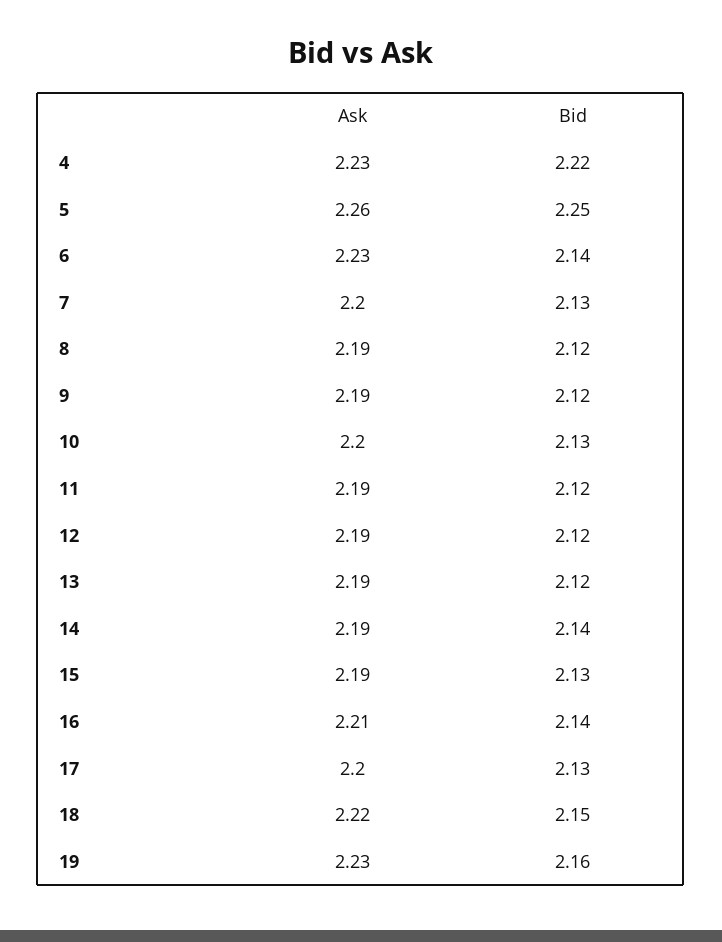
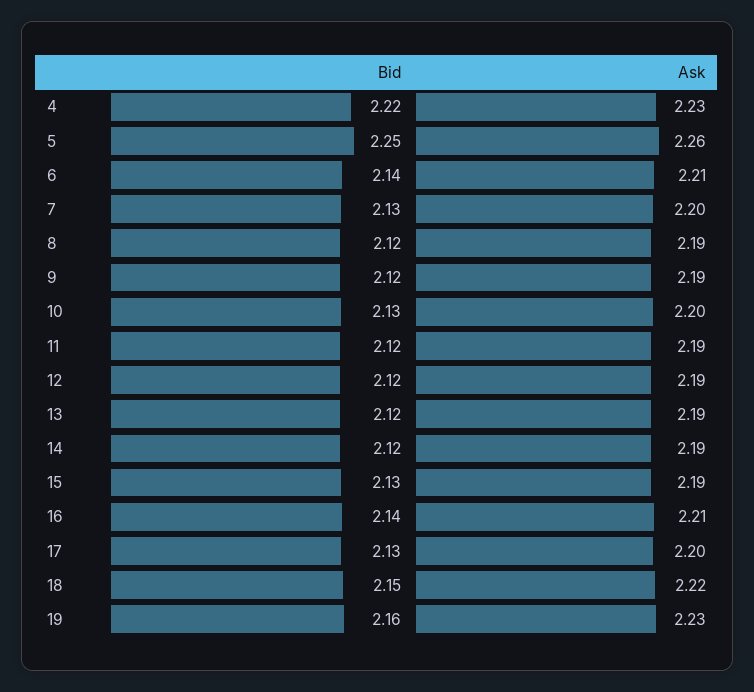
  {
    "Ask": {
      "4": 2.23,
      "5": 2.26,
-     "6": 2.23,
+     "6": 2.21,
      "7": 2.2,
      "8": 2.19,
      "9": 2.19,
      "10": 2.2,
      "11": 2.19,
      "12": 2.19,
      "13": 2.19,
      "14": 2.19,
      "15": 2.19,
      "16": 2.21,
      "17": 2.2,
      "18": 2.22,
      "19": 2.23
    },
    "Bid": {
      "4": 2.22,
      "5": 2.25,
      "6": 2.14,
      "7": 2.13,
      "8": 2.12,
      "9": 2.12,
      "10": 2.13,
      "11": 2.12,
      "12": 2.12,
      "13": 2.12,
-     "14": 2.14,
+     "14": 2.12,
      "15": 2.13,
      "16": 2.14,
      "17": 2.13,
      "18": 2.15,
      "19": 2.16
    }
  }

